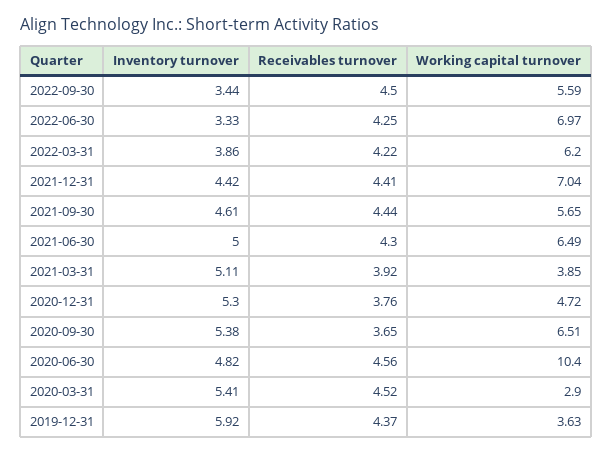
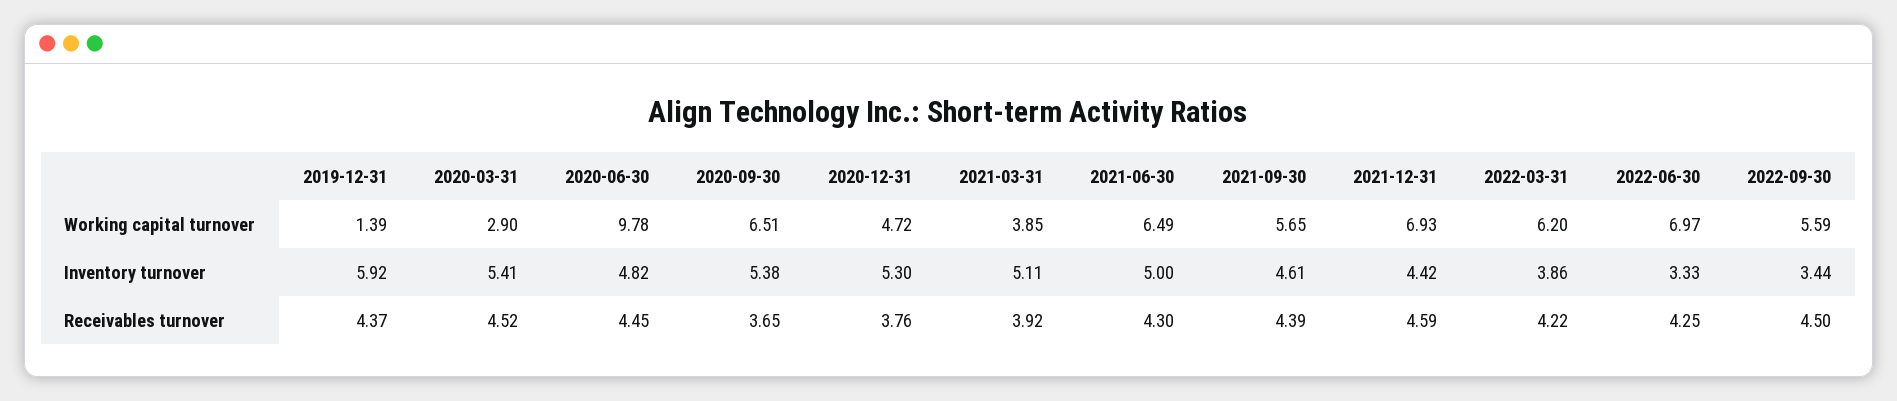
  {
    "Inventory turnover": {
      "2022-09-30": 3.44,
      "2022-06-30": 3.33,
      "2022-03-31": 3.86,
      "2021-12-31": 4.42,
      "2021-09-30": 4.61,
      "2021-06-30": 5,
      "2021-03-31": 5.11,
      "2020-12-31": 5.3,
      "2020-09-30": 5.38,
      "2020-06-30": 4.82,
      "2020-03-31": 5.41,
      "2019-12-31": 5.92
    },
    "Receivables turnover": {
      "2022-09-30": 4.5,
      "2022-06-30": 4.25,
      "2022-03-31": 4.22,
-     "2021-12-31": 4.41,
+     "2021-12-31": 4.59,
-     "2021-09-30": 4.44,
+     "2021-09-30": 4.39,
      "2021-06-30": 4.3,
      "2021-03-31": 3.92,
      "2020-12-31": 3.76,
      "2020-09-30": 3.65,
-     "2020-06-30": 4.56,
+     "2020-06-30": 4.45,
      "2020-03-31": 4.52,
      "2019-12-31": 4.37
    },
    "Working capital turnover": {
      "2022-09-30": 5.59,
      "2022-06-30": 6.97,
      "2022-03-31": 6.2,
-     "2021-12-31": 7.04,
+     "2021-12-31": 6.93,
      "2021-09-30": 5.65,
      "2021-06-30": 6.49,
      "2021-03-31": 3.85,
      "2020-12-31": 4.72,
      "2020-09-30": 6.51,
-     "2020-06-30": 10.4,
+     "2020-06-30": 9.78,
      "2020-03-31": 2.9,
-     "2019-12-31": 3.63
+     "2019-12-31": 1.39
    }
  }

